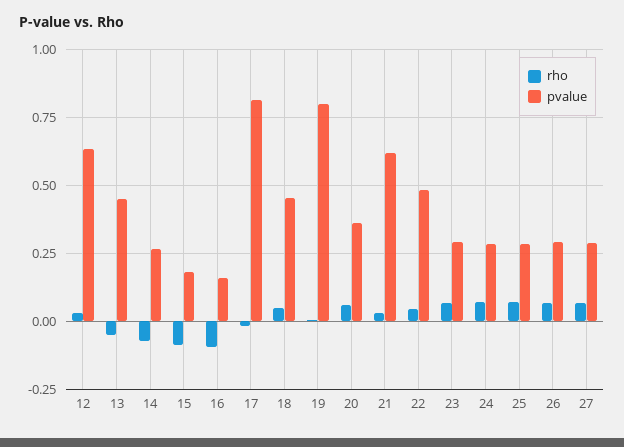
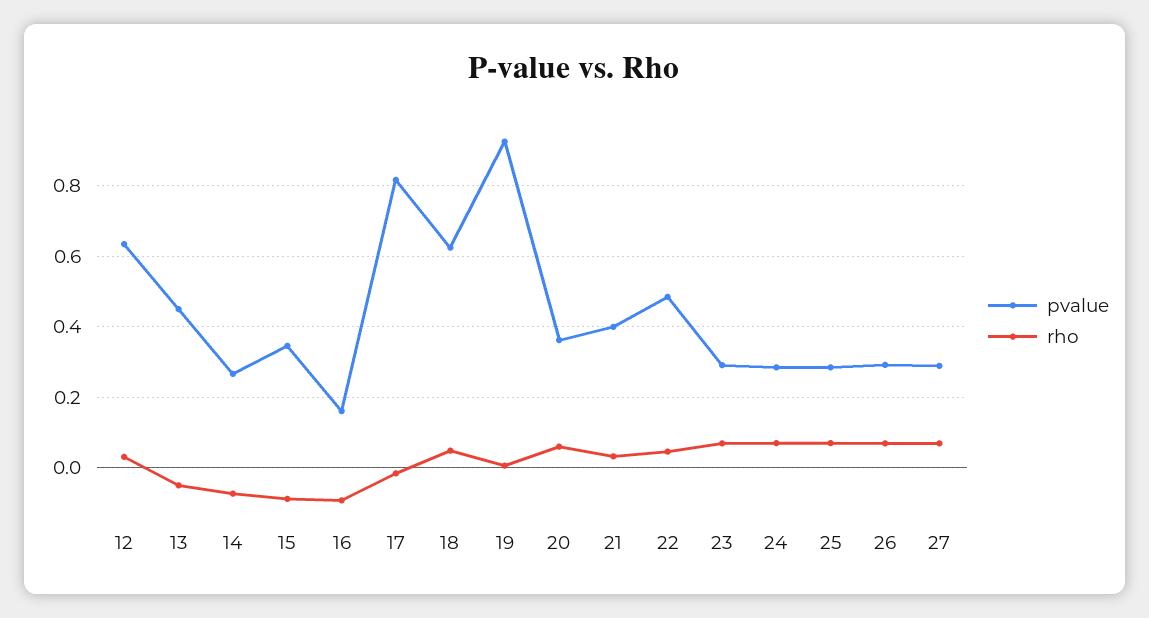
  {
    "rho": {
      "12": 0.04,
      "13": -0.04,
      "14": -0.08,
      "15": -0.08,
      "16": -0.1,
      "17": -0.02,
      "18": 0.04,
      "19": 0,
      "20": 0.06,
      "21": 0.04,
      "22": 0.04,
      "23": 0.06,
      "24": 0.08,
      "25": 0.08,
      "26": 0.06,
      "27": 0.06
    },
    "pvalue": {
      "12": 0.64,
      "13": 0.46,
      "14": 0.26,
-     "15": 0.175,
+     "15": 0.34,
      "16": 0.16,
      "17": 0.82,
-     "18": 0.45,
+     "18": 0.62,
-     "19": 0.8,
+     "19": 0.92,
      "20": 0.36,
-     "21": 0.625,
+     "21": 0.4,
      "22": 0.48,
      "23": 0.3,
      "24": 0.28,
      "25": 0.28,
      "26": 0.3,
      "27": 0.28
    }
  }

